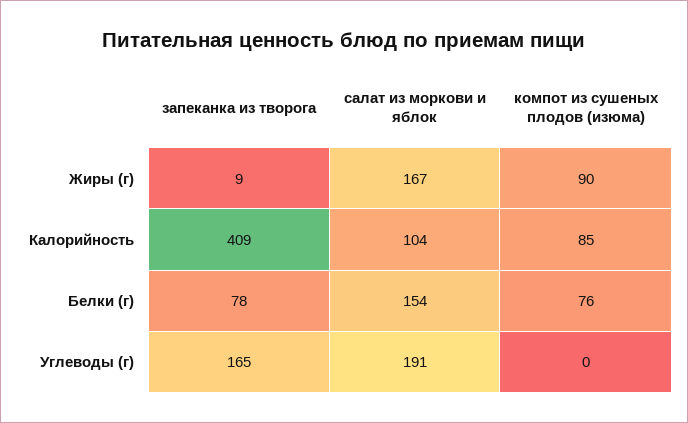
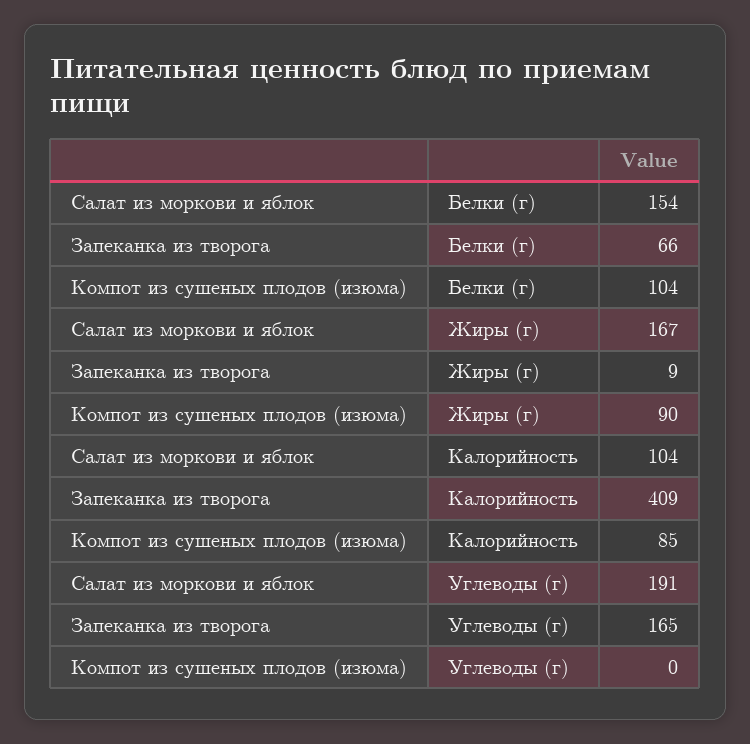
  {
    "запеканка из творога": {
      "Жиры (г)": 9,
      "Калорийность": 409,
-     "Белки (г)": 78,
+     "Белки (г)": 66,
      "Углеводы (г)": 165
    },
    "салат из моркови и яблок": {
      "Жиры (г)": 167,
      "Калорийность": 104,
      "Белки (г)": 154,
      "Углеводы (г)": 191
    },
    "компот из сушеных плодов (изюма)": {
      "Жиры (г)": 90,
      "Калорийность": 85,
-     "Белки (г)": 76,
+     "Белки (г)": 104,
      "Углеводы (г)": 0
    }
  }

